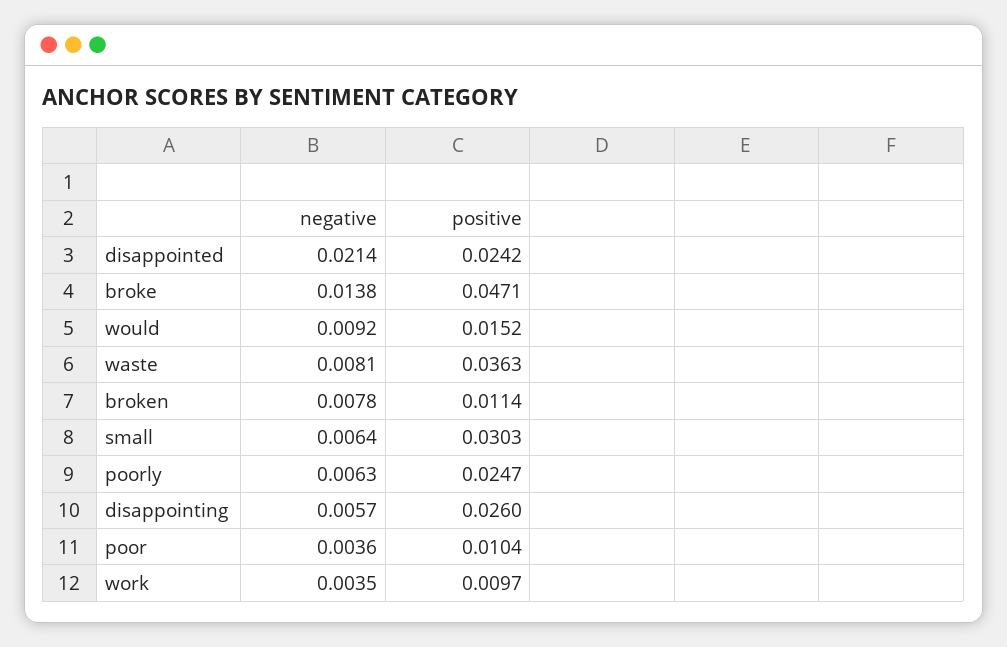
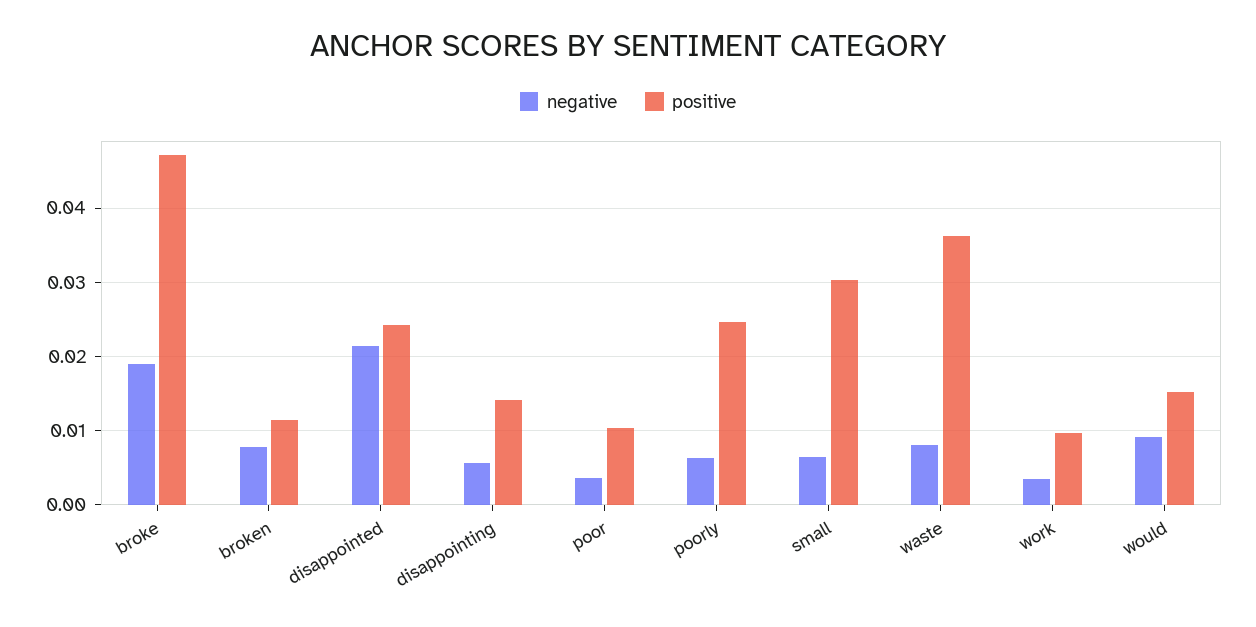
  {
    "negative": {
      "disappointed": 0.0214,
-     "broke": 0.0138,
+     "broke": 0.019,
      "would": 0.0092,
      "waste": 0.0081,
      "broken": 0.0078,
      "small": 0.0064,
      "poorly": 0.0063,
      "disappointing": 0.0057,
      "poor": 0.0036,
      "work": 0.0035
    },
    "positive": {
      "disappointed": 0.0242,
      "broke": 0.0471,
      "would": 0.0152,
      "waste": 0.0363,
      "broken": 0.0114,
      "small": 0.0303,
      "poorly": 0.0247,
-     "disappointing": 0.026,
+     "disappointing": 0.014,
      "poor": 0.0104,
      "work": 0.0097
    }
  }

